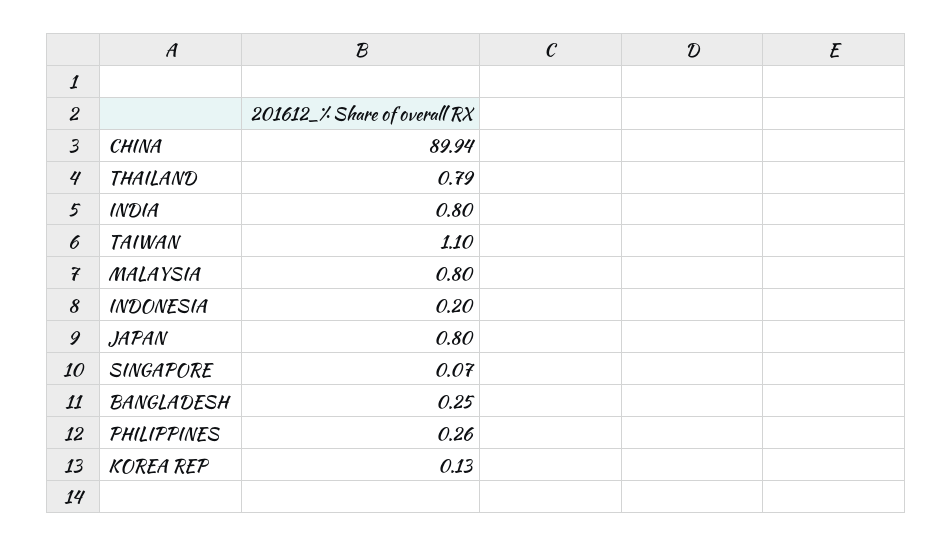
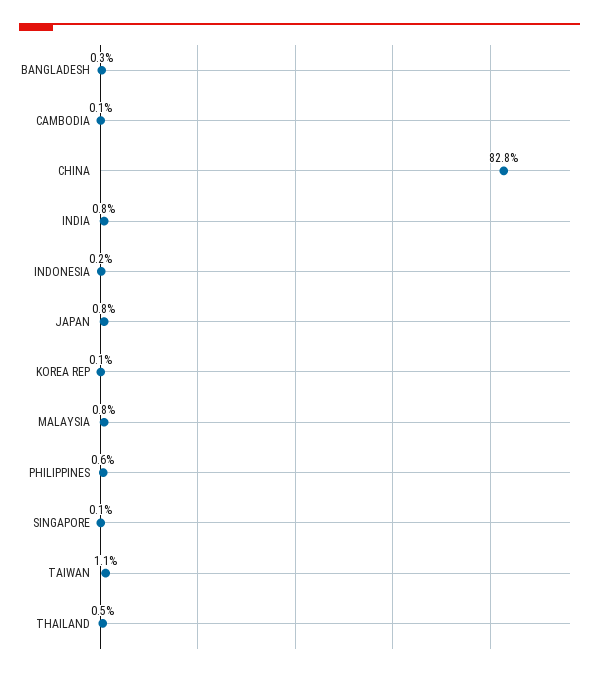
  {
-   "CHINA": 89.94,
+   "CHINA": 82.8,
-   "THAILAND": 0.79,
+   "THAILAND": 0.5,
    "INDIA": 0.8,
    "TAIWAN": 1.1,
    "MALAYSIA": 0.8,
    "INDONESIA": 0.2,
    "JAPAN": 0.8,
    "SINGAPORE": 0.07,
    "BANGLADESH": 0.25,
-   "PHILIPPINES": 0.26,
+   "PHILIPPINES": 0.6,
-   "KOREA REP": 0.13
+   "KOREA REP": 0.13,
+   "CAMBODIA": 0.1
  }

